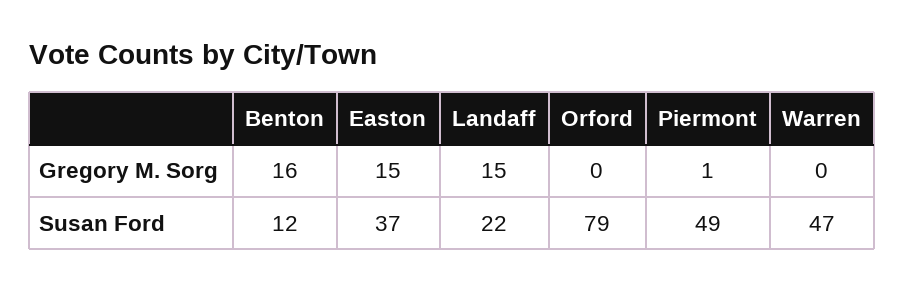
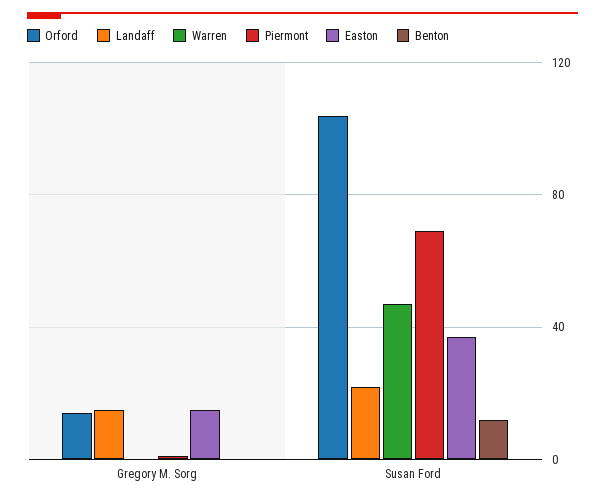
  {
    "Benton": {
-     "Gregory M. Sorg": 16,
+     "Gregory M. Sorg": 0,
      "Susan Ford": 12
    },
    "Easton": {
      "Gregory M. Sorg": 15,
      "Susan Ford": 37
    },
    "Landaff": {
      "Gregory M. Sorg": 15,
      "Susan Ford": 22
    },
    "Orford": {
-     "Gregory M. Sorg": 0,
+     "Gregory M. Sorg": 15,
-     "Susan Ford": 79
+     "Susan Ford": 105
    },
    "Piermont": {
      "Gregory M. Sorg": 1,
-     "Susan Ford": 49
+     "Susan Ford": 70
    },
    "Warren": {
      "Gregory M. Sorg": 0,
      "Susan Ford": 47
    }
  }

